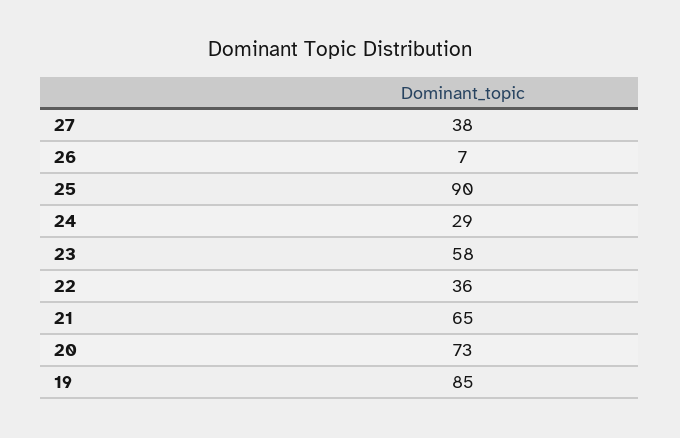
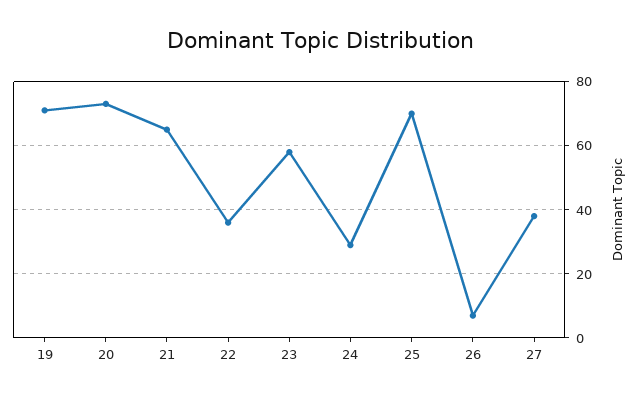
  {
    "27": 38,
    "26": 7,
-   "25": 90,
+   "25": 70,
    "24": 29,
    "23": 58,
    "22": 36,
    "21": 65,
    "20": 73,
-   "19": 85
+   "19": 70
  }

